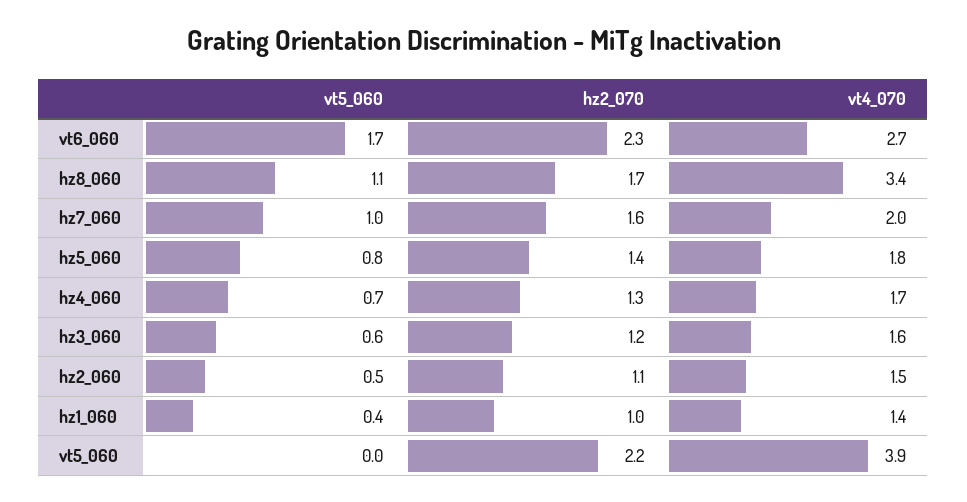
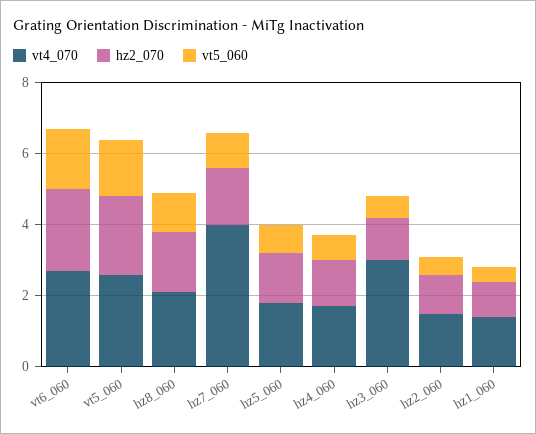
  {
    "vt5_060": {
      "vt6_060": 1.7,
      "hz8_060": 1.1,
      "hz7_060": 1,
      "hz5_060": 0.8,
      "hz4_060": 0.7,
      "hz3_060": 0.6,
      "hz2_060": 0.5,
      "hz1_060": 0.4,
-     "vt5_060": 0
+     "vt5_060": 1.5
    },
    "hz2_070": {
      "vt6_060": 2.3,
      "hz8_060": 1.7,
      "hz7_060": 1.6,
      "hz5_060": 1.4,
      "hz4_060": 1.3,
      "hz3_060": 1.2,
      "hz2_060": 1.1,
      "hz1_060": 1,
      "vt5_060": 2.2
    },
    "vt4_070": {
      "vt6_060": 2.7,
-     "hz8_060": 3.4,
+     "hz8_060": 2,
-     "hz7_060": 2,
+     "hz7_060": 4,
      "hz5_060": 1.8,
      "hz4_060": 1.7,
-     "hz3_060": 1.6,
+     "hz3_060": 3,
      "hz2_060": 1.5,
      "hz1_060": 1.4,
-     "vt5_060": 3.9
+     "vt5_060": 2.5
    }
  }

